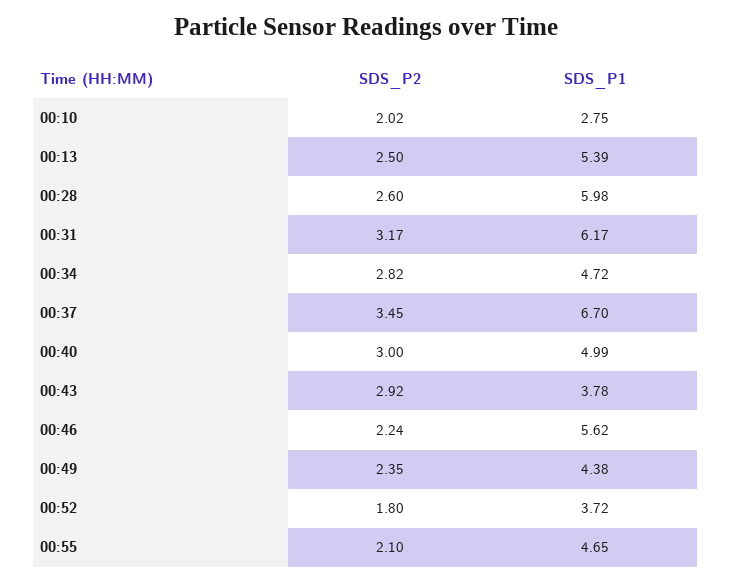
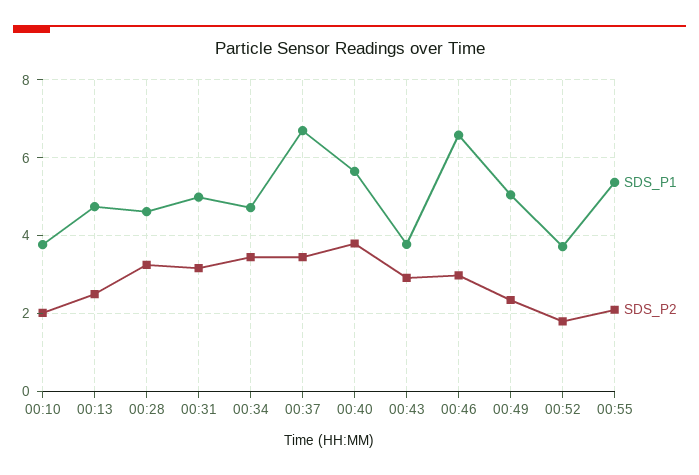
  {
    "SDS_P2": {
      "00:10": 2.02,
      "00:13": 2.5,
-     "00:28": 2.6,
+     "00:28": 3.2,
      "00:31": 3.17,
-     "00:34": 2.82,
+     "00:34": 3.4,
      "00:37": 3.45,
-     "00:40": 3,
+     "00:40": 3.8,
      "00:43": 2.92,
-     "00:46": 2.24,
+     "00:46": 3,
      "00:49": 2.35,
      "00:52": 1.8,
      "00:55": 2.1
    },
    "SDS_P1": {
-     "00:10": 2.75,
+     "00:10": 3.8,
-     "00:13": 5.39,
+     "00:13": 4.8,
-     "00:28": 5.98,
+     "00:28": 4.6,
-     "00:31": 6.17,
+     "00:31": 5,
      "00:34": 4.72,
      "00:37": 6.7,
-     "00:40": 4.99,
+     "00:40": 5.6,
      "00:43": 3.78,
-     "00:46": 5.62,
+     "00:46": 6.6,
-     "00:49": 4.38,
+     "00:49": 5,
      "00:52": 3.72,
-     "00:55": 4.65
+     "00:55": 5.4
    }
  }

